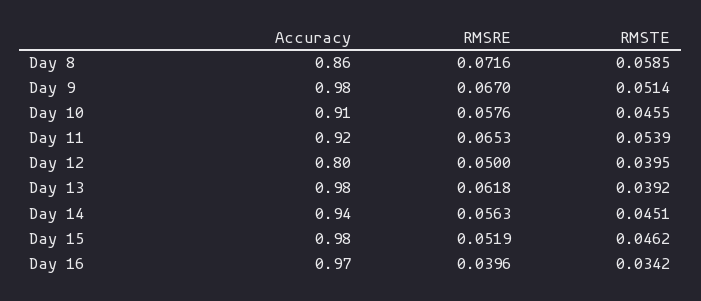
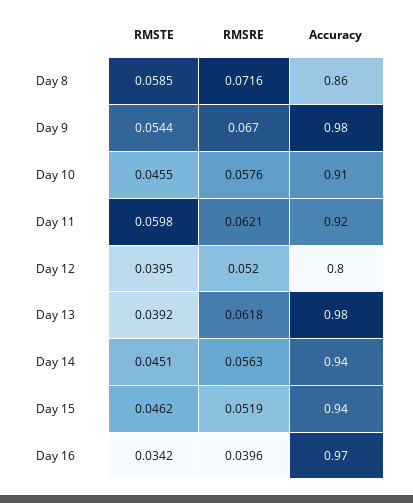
  {
    "Accuracy": {
      "Day 8": 0.86,
      "Day 9": 0.98,
      "Day 10": 0.91,
      "Day 11": 0.92,
      "Day 12": 0.8,
      "Day 13": 0.98,
      "Day 14": 0.94,
-     "Day 15": 0.98,
+     "Day 15": 0.94,
      "Day 16": 0.97
    },
    "RMSRE": {
      "Day 8": 0.0716,
      "Day 9": 0.067,
      "Day 10": 0.0576,
-     "Day 11": 0.0653,
+     "Day 11": 0.0621,
-     "Day 12": 0.05,
+     "Day 12": 0.052,
      "Day 13": 0.0618,
      "Day 14": 0.0563,
      "Day 15": 0.0519,
      "Day 16": 0.0396
    },
    "RMSTE": {
      "Day 8": 0.0585,
-     "Day 9": 0.0514,
+     "Day 9": 0.0544,
      "Day 10": 0.0455,
-     "Day 11": 0.0539,
+     "Day 11": 0.0598,
      "Day 12": 0.0395,
      "Day 13": 0.0392,
      "Day 14": 0.0451,
      "Day 15": 0.0462,
      "Day 16": 0.0342
    }
  }

